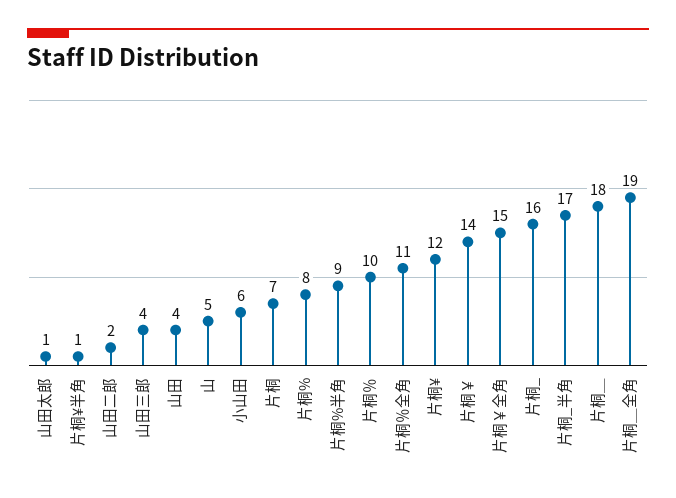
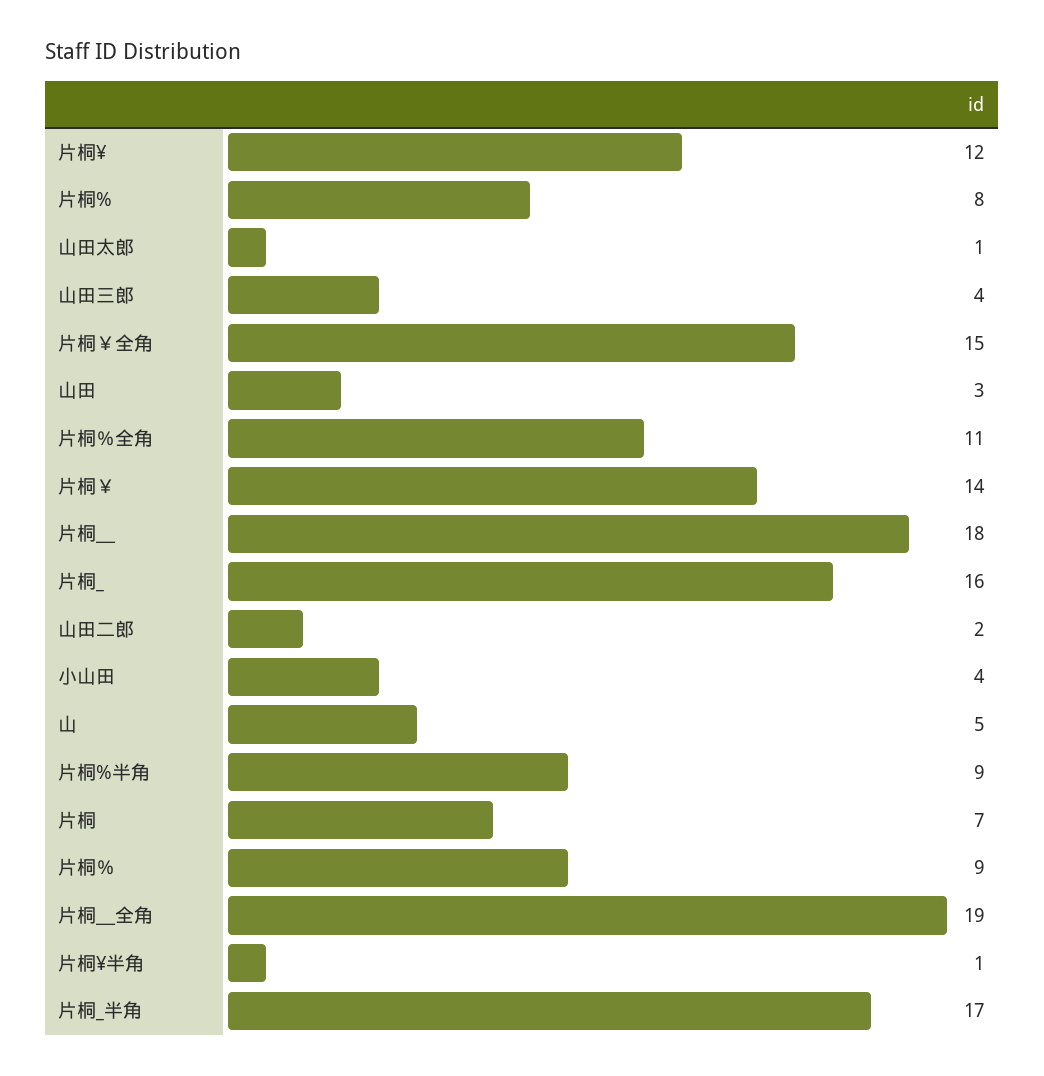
  {
    "山田太郎": 1,
    "片桐¥半角": 1,
    "山田二郎": 2,
    "山田三郎": 4,
-   "山田": 4,
+   "山田": 3,
    "山": 5,
-   "小山田": 6,
+   "小山田": 4,
    "片桐": 7,
    "片桐%": 8,
    "片桐%半角": 9,
-   "片桐％": 10,
+   "片桐％": 9,
    "片桐％全角": 11,
    "片桐¥": 12,
    "片桐￥": 14,
    "片桐￥全角": 15,
    "片桐_": 16,
    "片桐_半角": 17,
    "片桐＿": 18,
    "片桐＿全角": 19
  }

